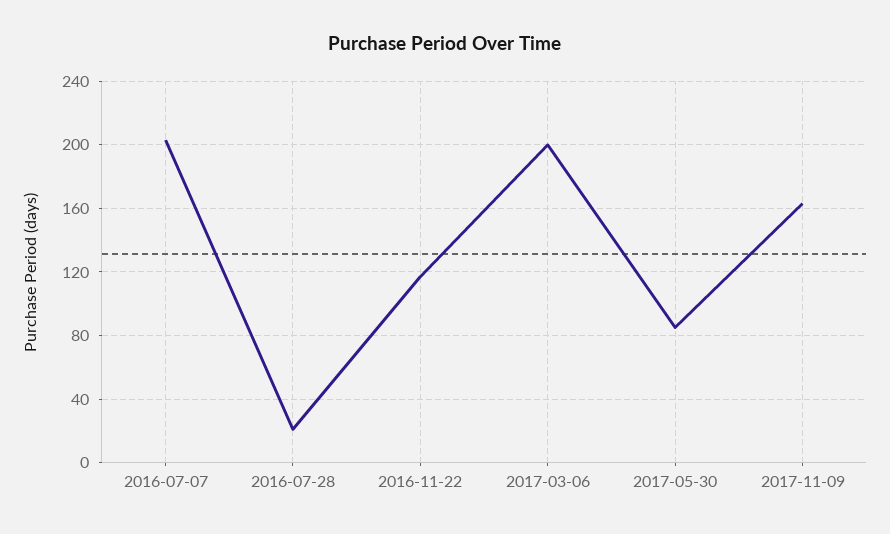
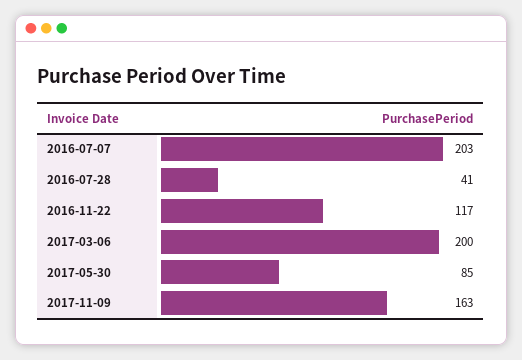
  {
    "2016-07-07": 203,
-   "2016-07-28": 20,
+   "2016-07-28": 41,
    "2016-11-22": 117,
    "2017-03-06": 200,
    "2017-05-30": 85,
    "2017-11-09": 163
  }

